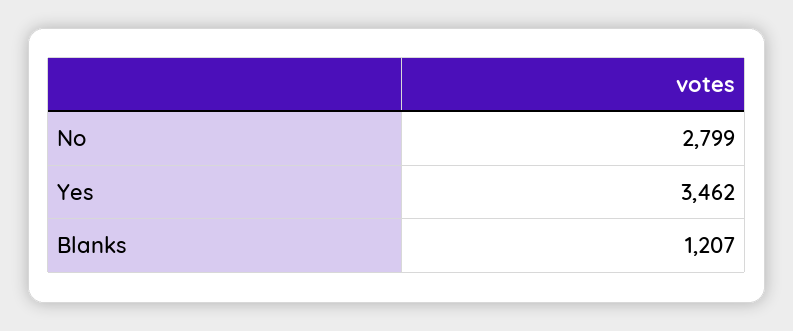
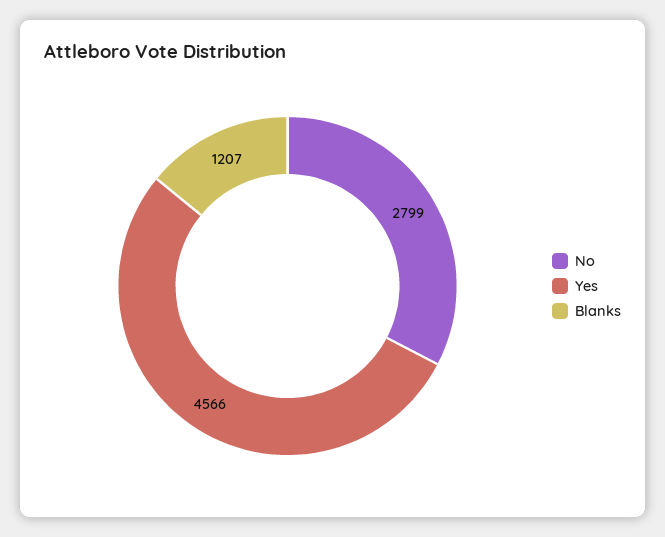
  {
    "No": 2799,
-   "Yes": 3462,
+   "Yes": 4566,
    "Blanks": 1207
  }

